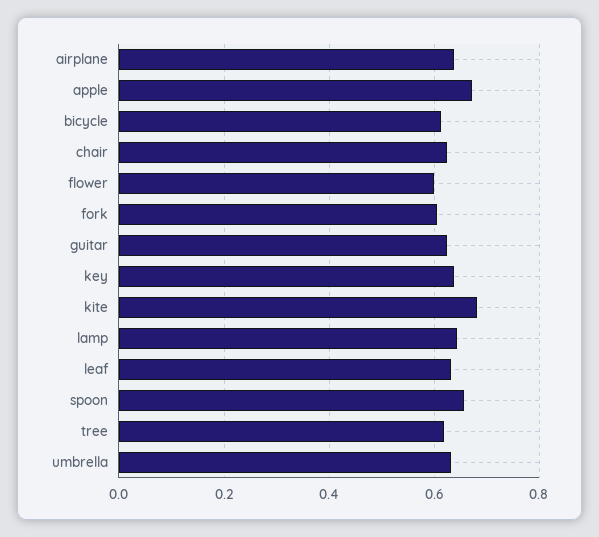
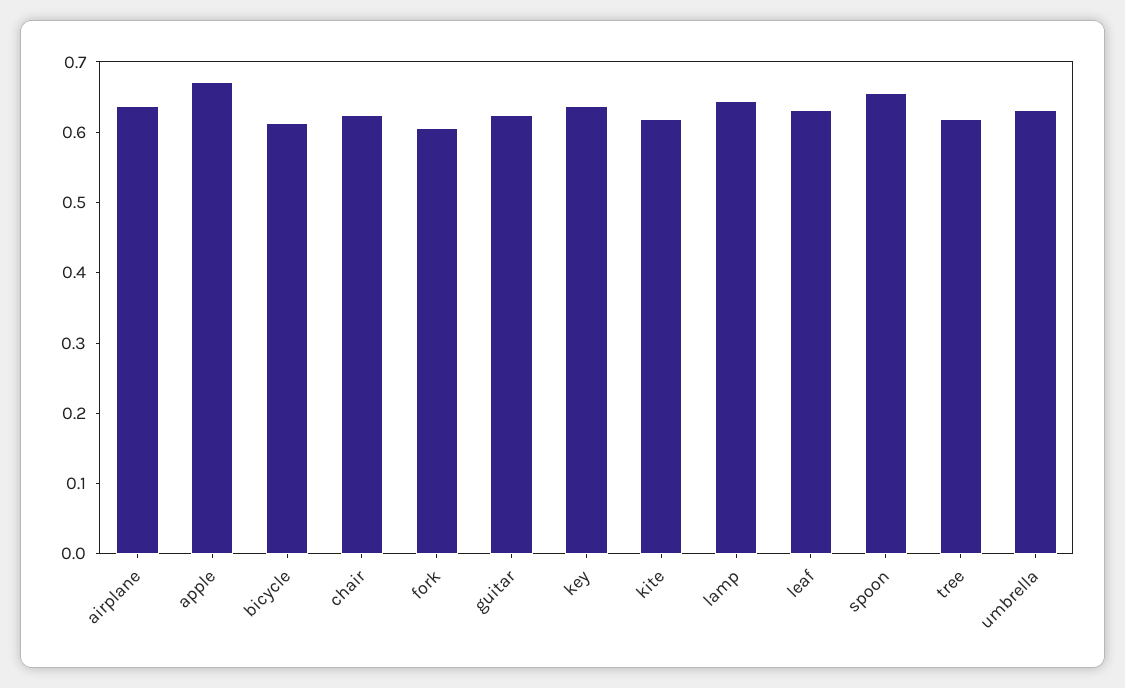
  {
    "airplane": 0.64,
    "apple": 0.68,
    "bicycle": 0.62,
    "chair": 0.62,
-   "flower": 0.6,
    "fork": 0.6,
    "guitar": 0.62,
    "key": 0.64,
-   "kite": 0.68,
+   "kite": 0.62,
    "lamp": 0.64,
    "leaf": 0.64,
    "spoon": 0.66,
    "tree": 0.62,
    "umbrella": 0.64
  }

